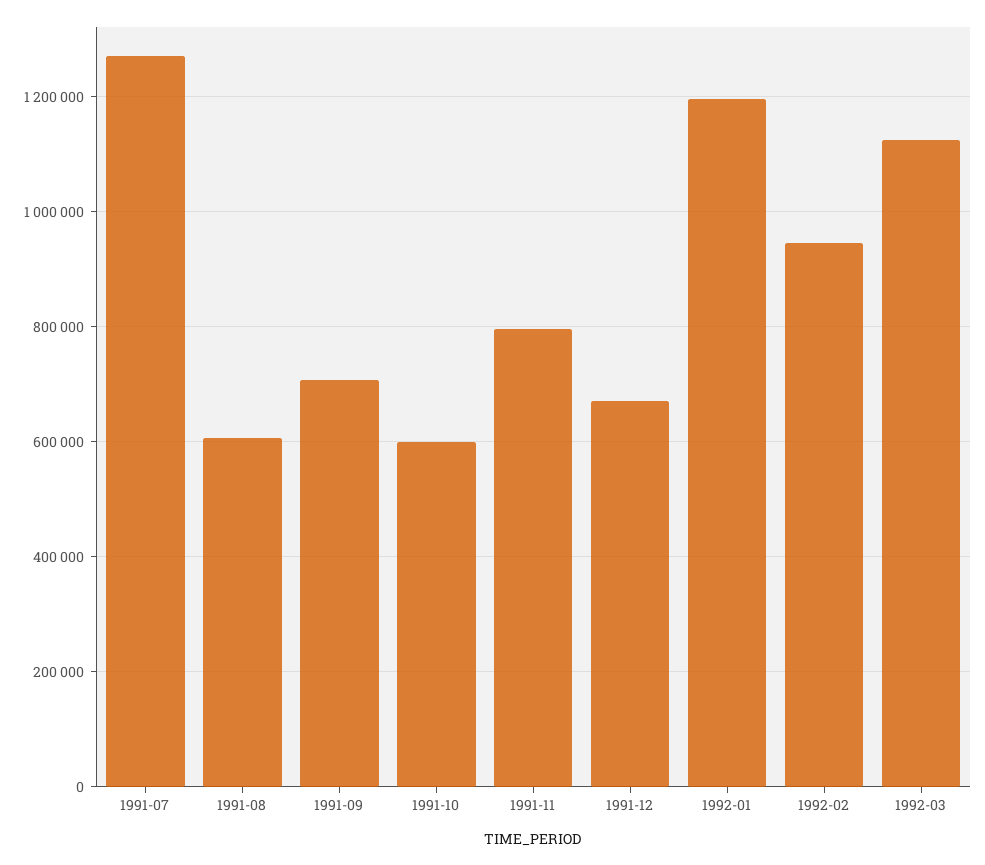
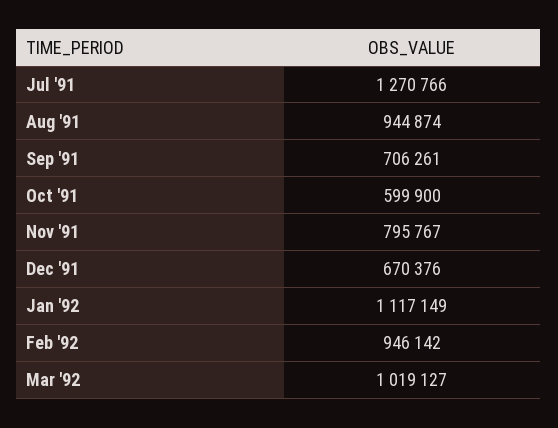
  {
    "1991-07": 1270766,
-   "1991-08": 600000,
+   "1991-08": 944874,
    "1991-09": 706261,
    "1991-10": 599900,
    "1991-11": 795767,
    "1991-12": 670376,
-   "1992-01": 1200000,
+   "1992-01": 1117149,
    "1992-02": 946142,
-   "1992-03": 1120000
+   "1992-03": 1019127
  }

